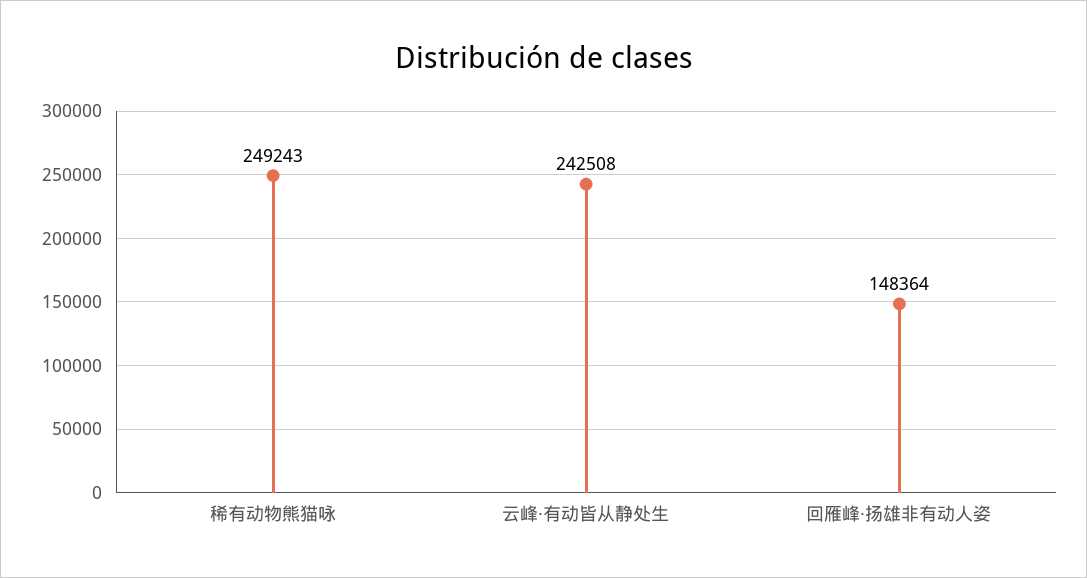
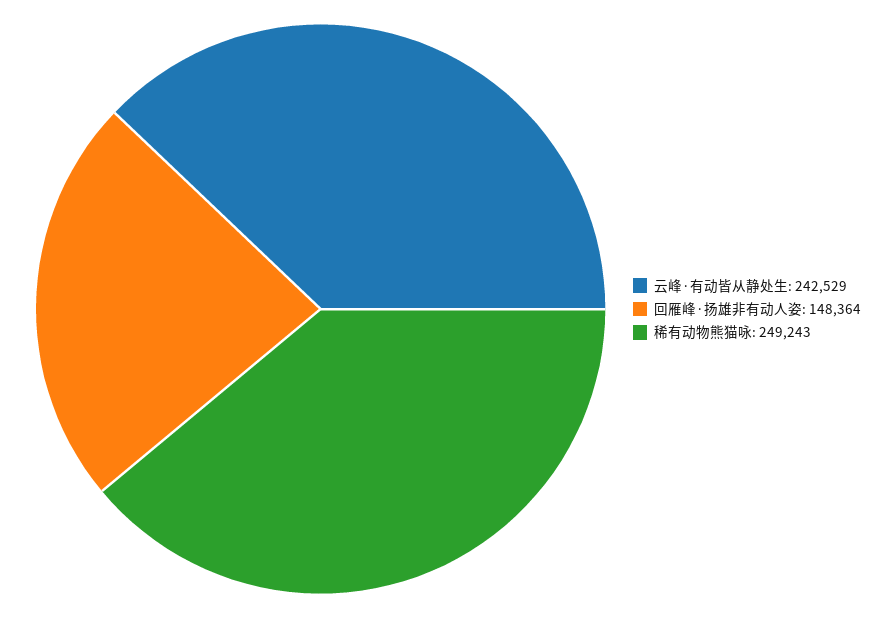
  {
    "稀有动物熊猫咏": 249243,
-   "云峰·有动皆从静处生": 242508,
+   "云峰·有动皆从静处生": 242529,
    "回雁峰·扬雄非有动人姿": 148364
  }

